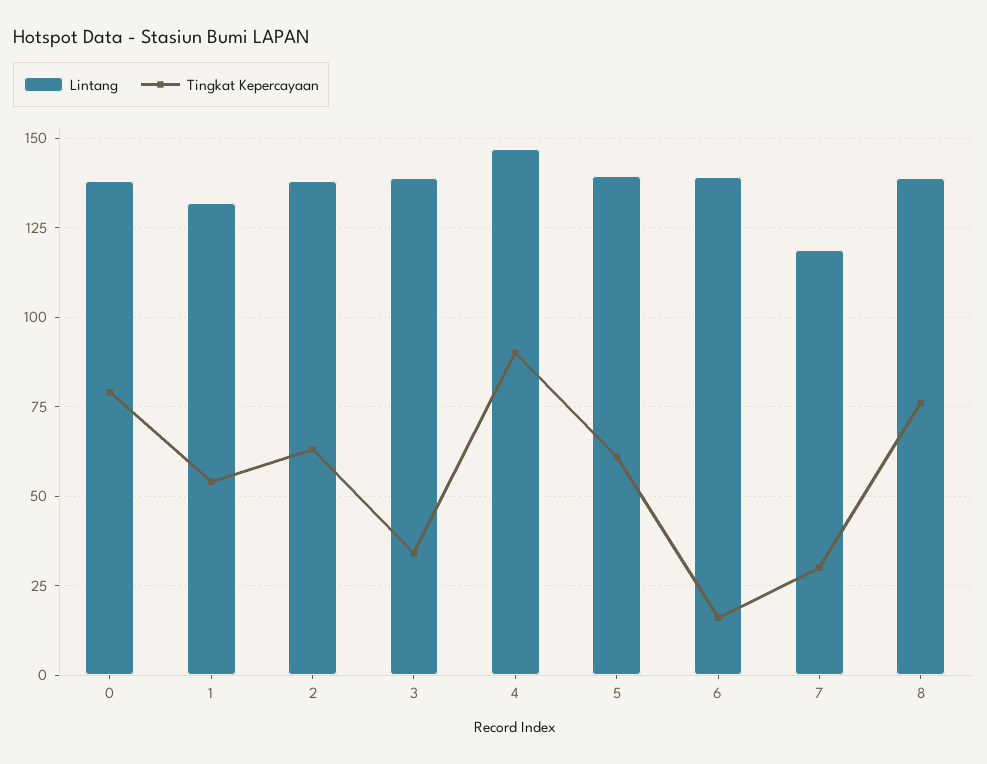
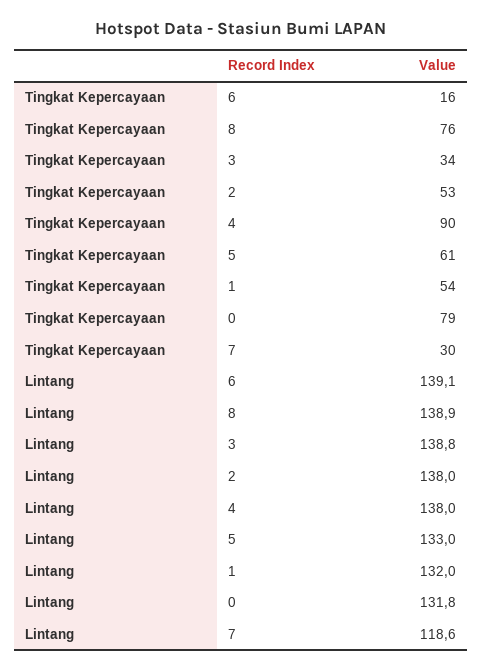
  {
    "Lintang": {
-     "0": 137.5,
+     "0": 131.8,
      "1": 132,
      "2": 138,
      "3": 138.8,
-     "4": 147.5,
+     "4": 138,
-     "5": 140,
+     "5": 133,
      "6": 139.1,
      "7": 118.6,
      "8": 138.9
    },
    "Tingkat Kepercayaan": {
      "0": 79,
      "1": 54,
-     "2": 62.5,
+     "2": 53,
      "3": 34,
      "4": 90,
      "5": 61,
      "6": 16,
      "7": 30,
      "8": 76
    }
  }

